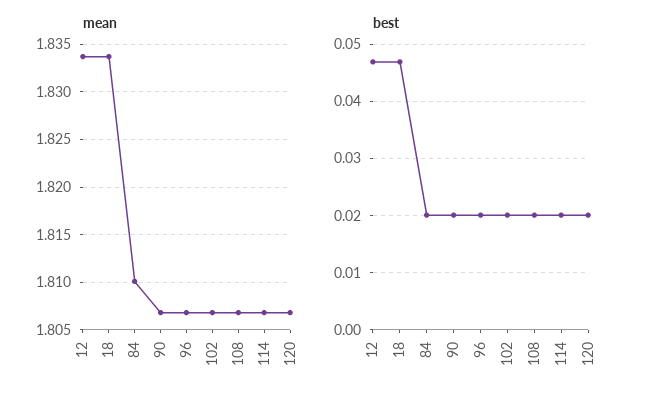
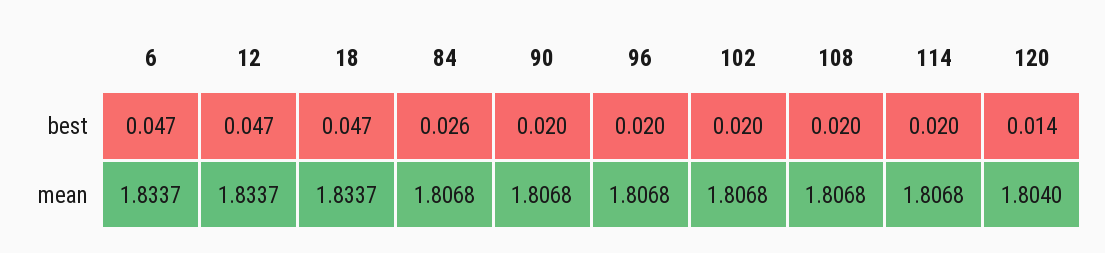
  {
    "mean": {
      "12": 1.8337,
      "18": 1.8337,
-     "84": 1.81,
+     "84": 1.8068,
      "90": 1.8068,
      "96": 1.8068,
      "102": 1.8068,
      "108": 1.8068,
      "114": 1.8068,
-     "120": 1.807
+     "120": 1.804,
+     "6": 1.8337
    },
    "best": {
      "12": 0.047,
      "18": 0.047,
-     "84": 0.02,
+     "84": 0.026,
      "90": 0.02,
      "96": 0.02,
      "102": 0.02,
      "108": 0.02,
      "114": 0.02,
-     "120": 0.02
+     "120": 0.014,
+     "6": 0.047
    }
  }

